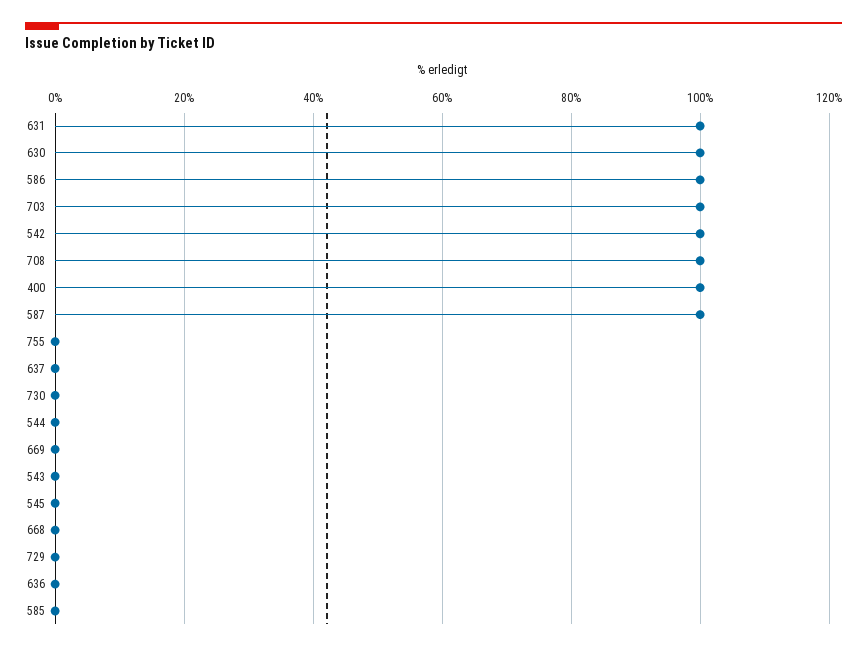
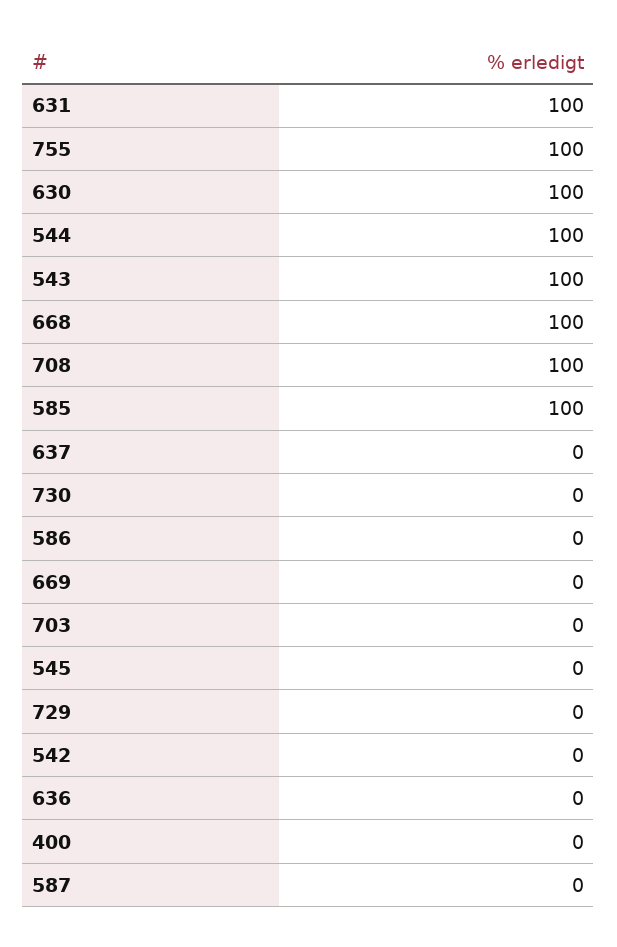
  {
    "631": 100,
    "630": 100,
-   "586": 100,
+   "586": 0,
-   "703": 100,
+   "703": 0,
-   "542": 100,
+   "542": 0,
    "708": 100,
-   "400": 100,
+   "400": 0,
-   "587": 100,
+   "587": 0,
-   "755": 0,
+   "755": 100,
    "637": 0,
    "730": 0,
-   "544": 0,
+   "544": 100,
    "669": 0,
-   "543": 0,
+   "543": 100,
    "545": 0,
-   "668": 0,
+   "668": 100,
    "729": 0,
    "636": 0,
-   "585": 0
+   "585": 100
  }

